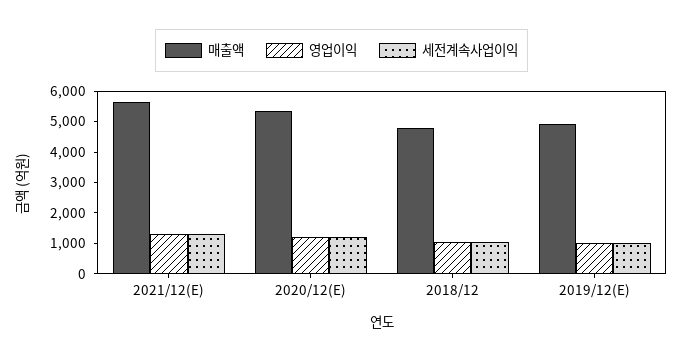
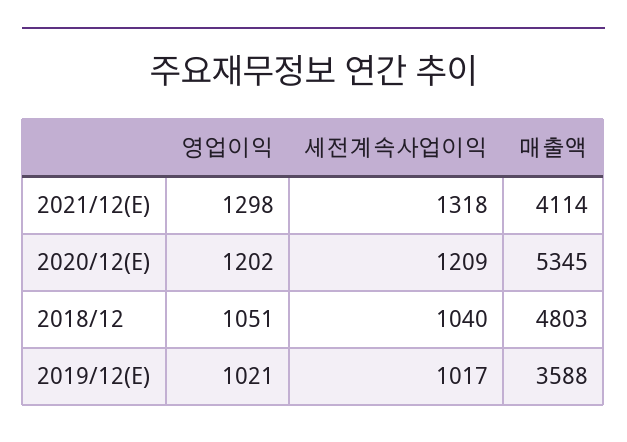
  {
    "매출액": {
-     "2021/12(E)": 5500,
+     "2021/12(E)": 4114,
      "2020/12(E)": 5345,
      "2018/12": 4803,
-     "2019/12(E)": 5000
+     "2019/12(E)": 3588
    },
    "영업이익": {
      "2021/12(E)": 1298,
      "2020/12(E)": 1202,
      "2018/12": 1051,
      "2019/12(E)": 1021
    },
    "세전계속사업이익": {
      "2021/12(E)": 1318,
      "2020/12(E)": 1209,
      "2018/12": 1040,
      "2019/12(E)": 1017
    }
  }

